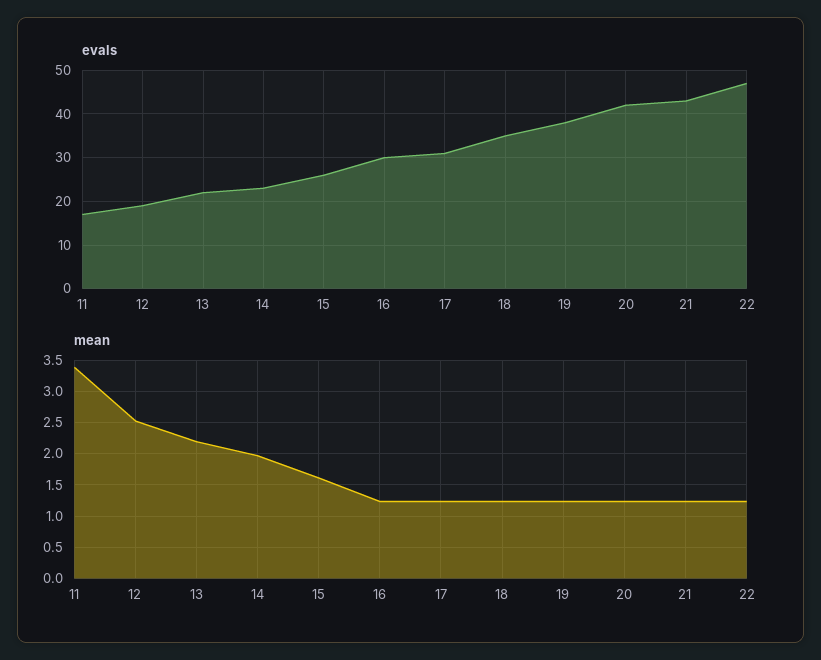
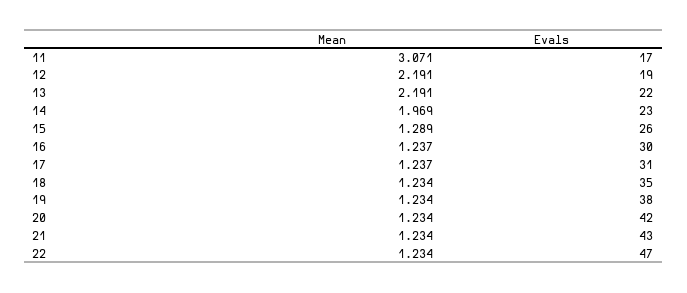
  {
    "evals": {
      "11": 17,
      "12": 19,
      "13": 22,
      "14": 23,
      "15": 26,
      "16": 30,
      "17": 31,
      "18": 35,
      "19": 38,
      "20": 42,
      "21": 43,
      "22": 47
    },
    "mean": {
-     "11": 3.4,
+     "11": 3.071,
-     "12": 2.5,
+     "12": 2.191,
      "13": 2.191,
      "14": 1.969,
-     "15": 1.6,
+     "15": 1.289,
      "16": 1.237,
      "17": 1.237,
      "18": 1.234,
      "19": 1.234,
      "20": 1.234,
      "21": 1.234,
      "22": 1.234
    }
  }

